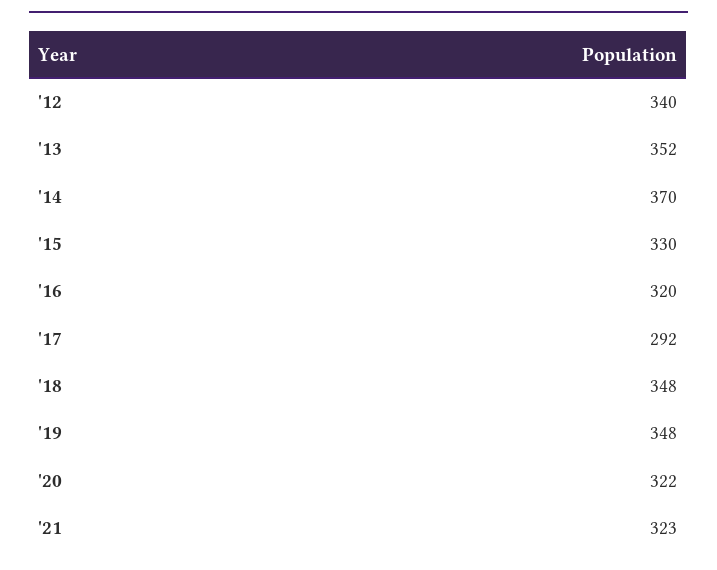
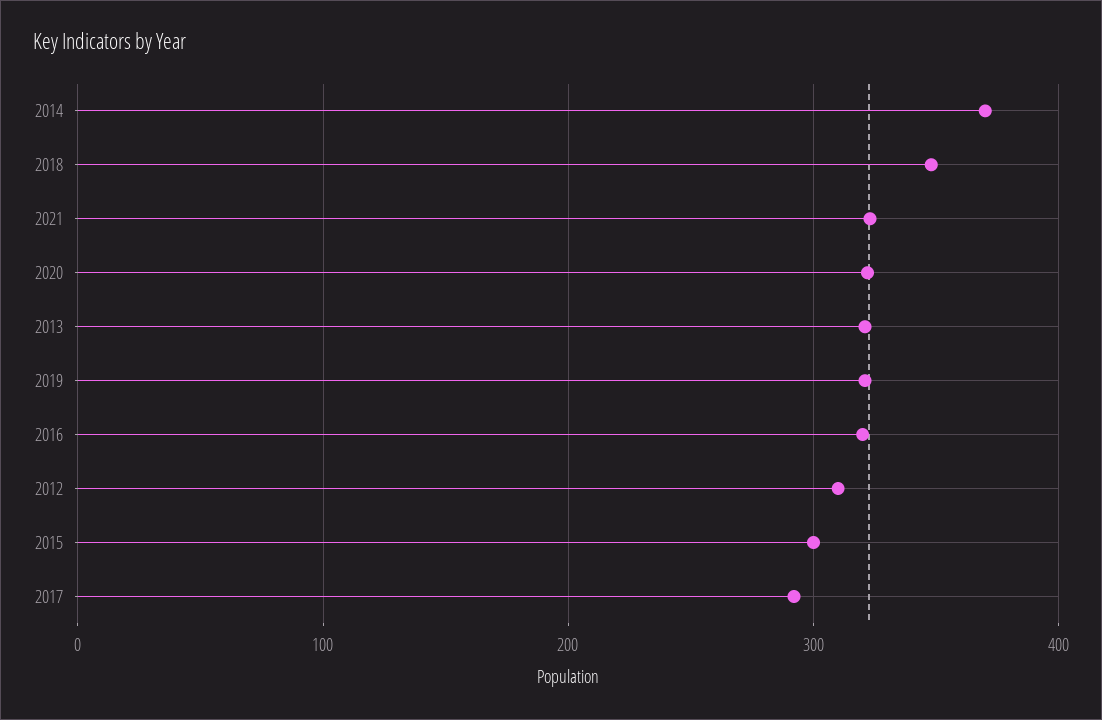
  {
-   "'12": 340,
+   "'12": 310,
-   "'13": 352,
+   "'13": 320,
    "'14": 370,
-   "'15": 330,
+   "'15": 300,
    "'16": 320,
    "'17": 292,
    "'18": 348,
-   "'19": 348,
+   "'19": 320,
    "'20": 322,
    "'21": 323
  }

